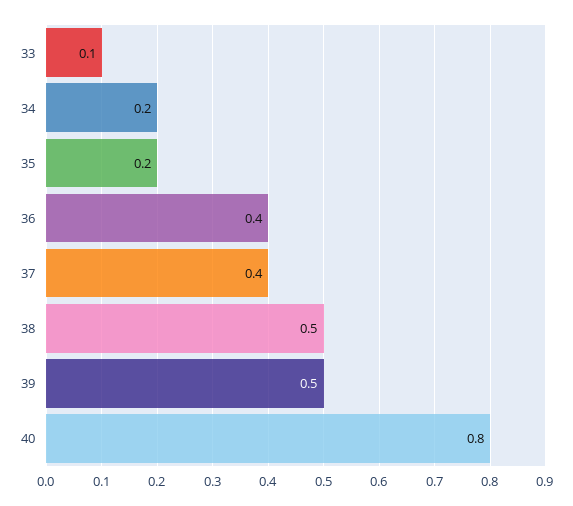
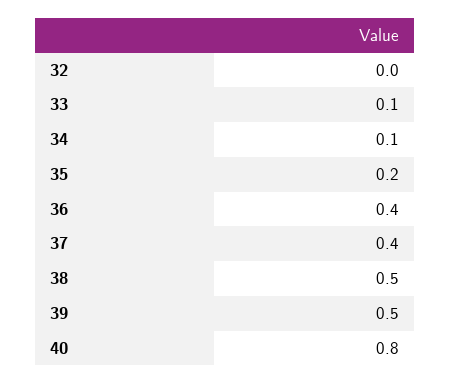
  {
    "33": 0.1,
-   "34": 0.2,
+   "34": 0.1,
    "35": 0.2,
    "36": 0.4,
    "37": 0.4,
    "38": 0.5,
    "39": 0.5,
-   "40": 0.8
+   "40": 0.8,
+   "32": 0
  }

